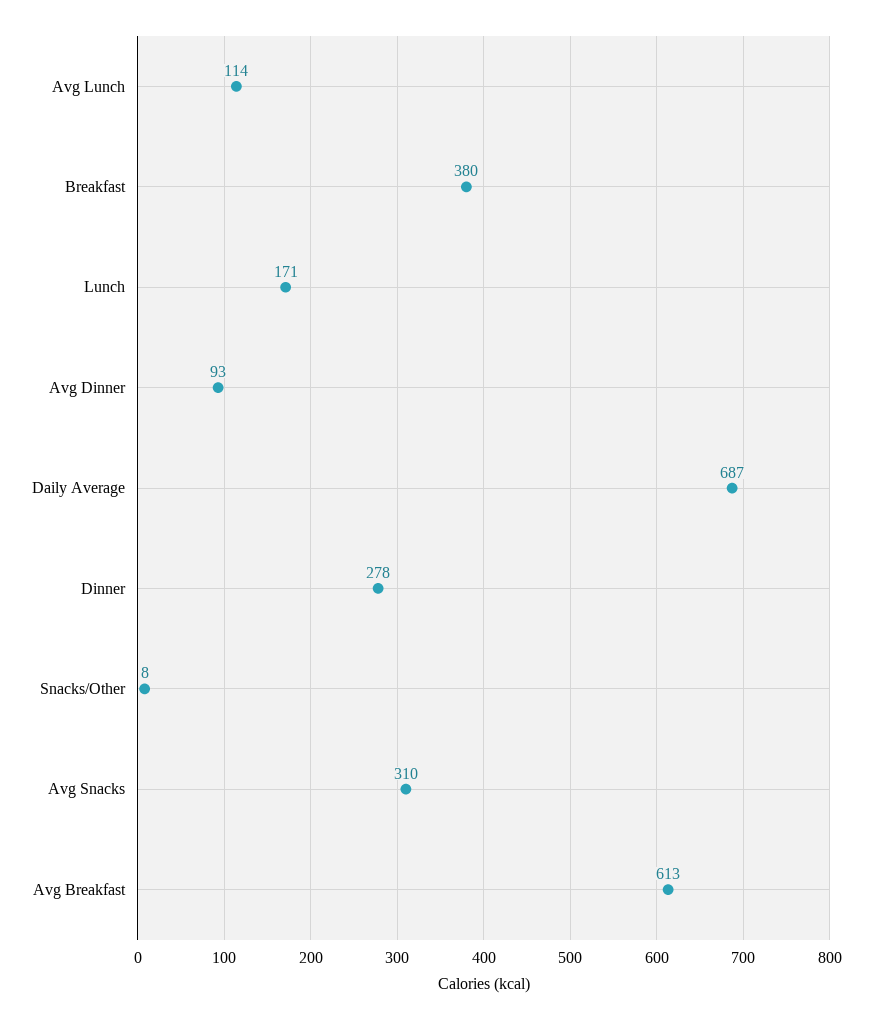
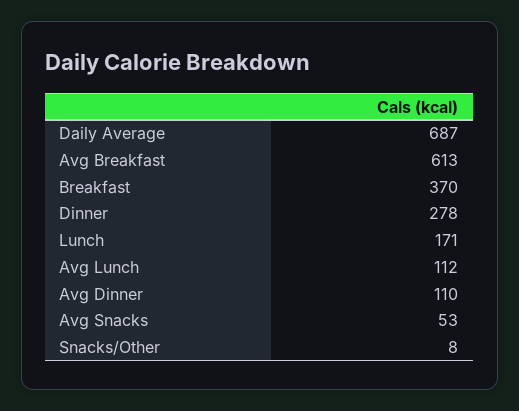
  {
-   "Avg Lunch": 114,
+   "Avg Lunch": 112,
-   "Breakfast": 380,
+   "Breakfast": 370,
    "Lunch": 171,
-   "Avg Dinner": 93,
+   "Avg Dinner": 110,
    "Daily Average": 687,
    "Dinner": 278,
    "Snacks/Other": 8,
-   "Avg Snacks": 310,
+   "Avg Snacks": 53,
    "Avg Breakfast": 613
  }

